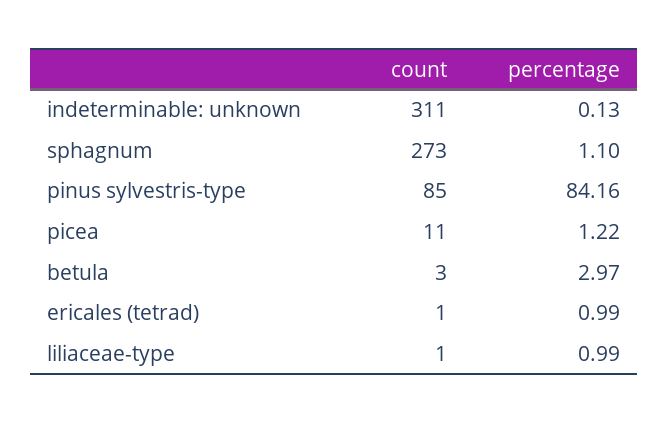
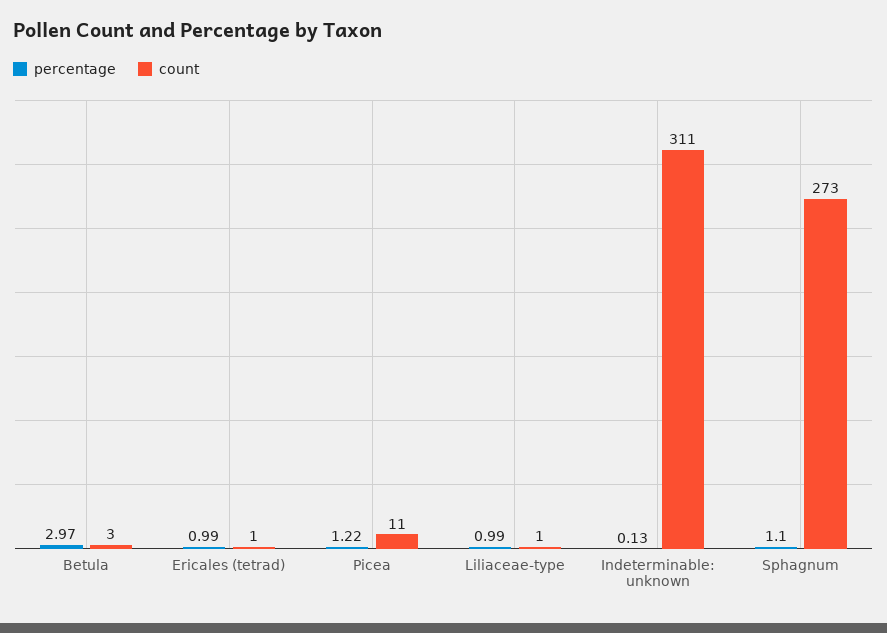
  {
    "count": {
      "indeterminable: unknown": 311,
      "sphagnum": 273,
-     "pinus sylvestris-type": 85,
      "picea": 11,
      "betula": 3,
      "ericales (tetrad)": 1,
      "liliaceae-type": 1
    },
    "percentage": {
      "indeterminable: unknown": 0.13,
      "sphagnum": 1.1,
-     "pinus sylvestris-type": 84.16,
      "picea": 1.22,
      "betula": 2.97,
      "ericales (tetrad)": 0.99,
      "liliaceae-type": 0.99
    }
  }

